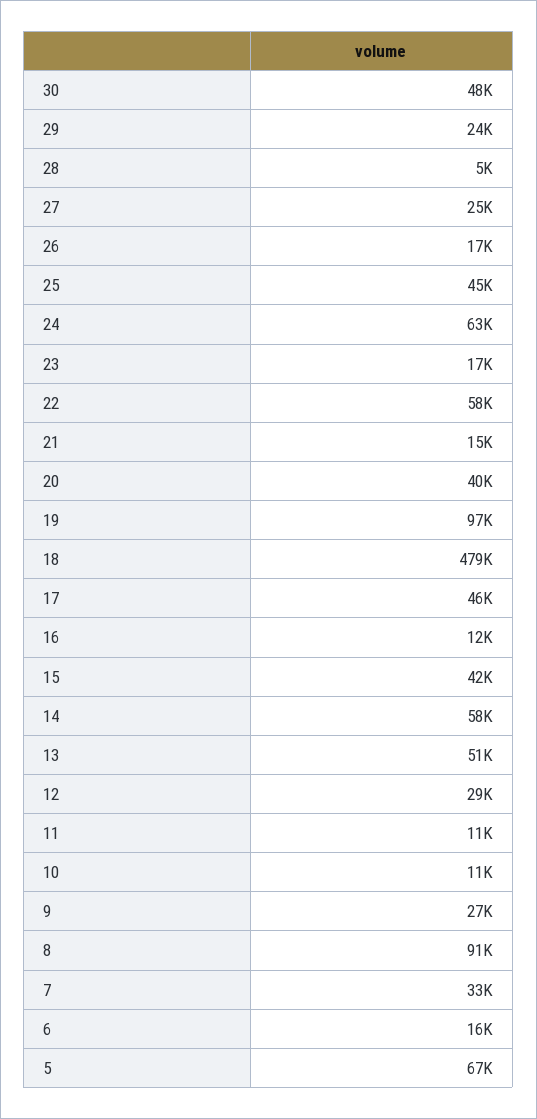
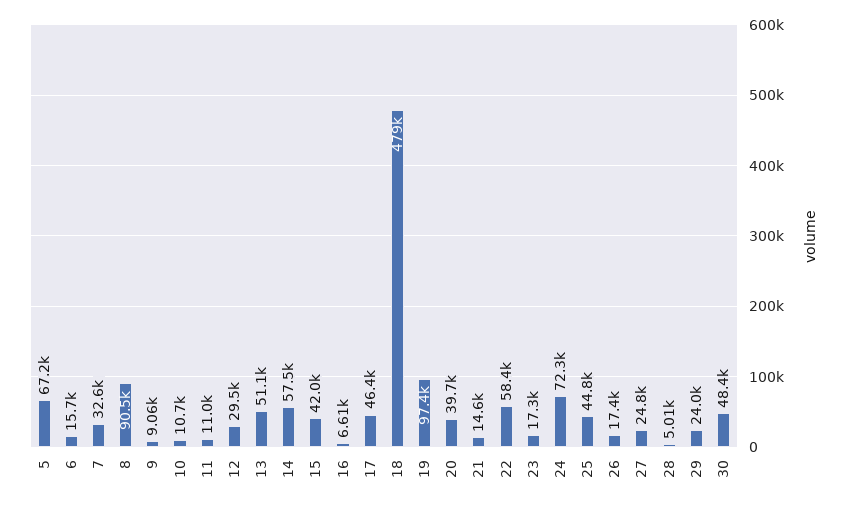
  {
    "30": 48400,
    "29": 24000,
    "28": 5010,
    "27": 24800,
    "26": 17400,
    "25": 44800,
-   "24": 63000,
+   "24": 72300,
    "23": 17300,
    "22": 58400,
    "21": 14600,
    "20": 39700,
    "19": 97400,
    "18": 479000,
    "17": 46400,
-   "16": 12000,
+   "16": 6610,
    "15": 42000,
    "14": 57500,
    "13": 51100,
    "12": 29500,
    "11": 11000,
    "10": 10700,
-   "9": 27000,
+   "9": 9060,
    "8": 90500,
    "7": 32600,
    "6": 15700,
    "5": 67200
  }

